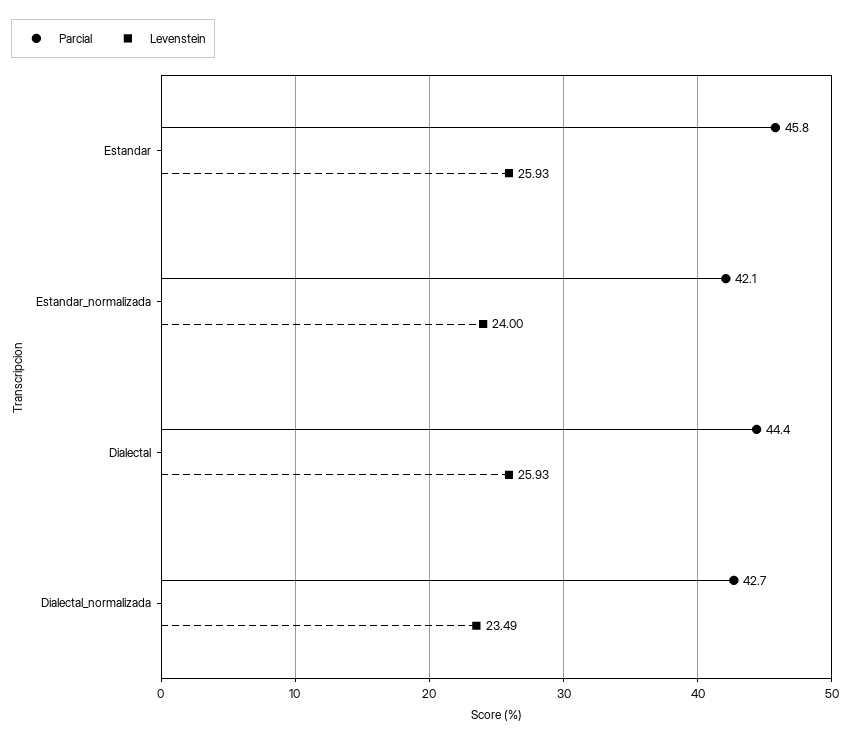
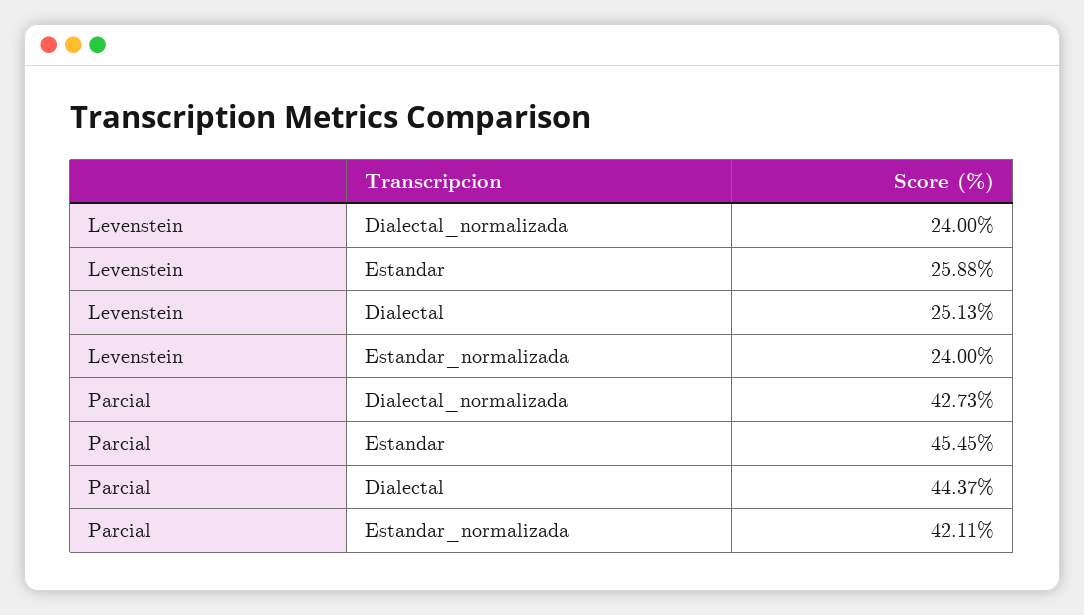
  {
    "Parcial": {
-     "Estandar": 45.8,
+     "Estandar": 45.45,
      "Estandar_normalizada": 42.11,
      "Dialectal": 44.37,
      "Dialectal_normalizada": 42.73
    },
    "Levenstein": {
-     "Estandar": 25.93,
+     "Estandar": 25.88,
      "Estandar_normalizada": 24,
-     "Dialectal": 25.93,
+     "Dialectal": 25.13,
-     "Dialectal_normalizada": 23.49
+     "Dialectal_normalizada": 24
    }
  }

